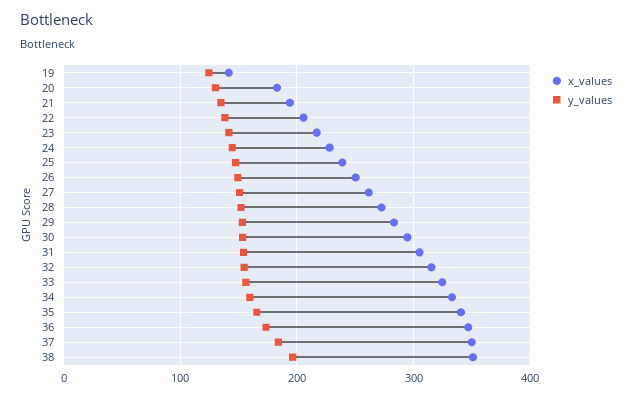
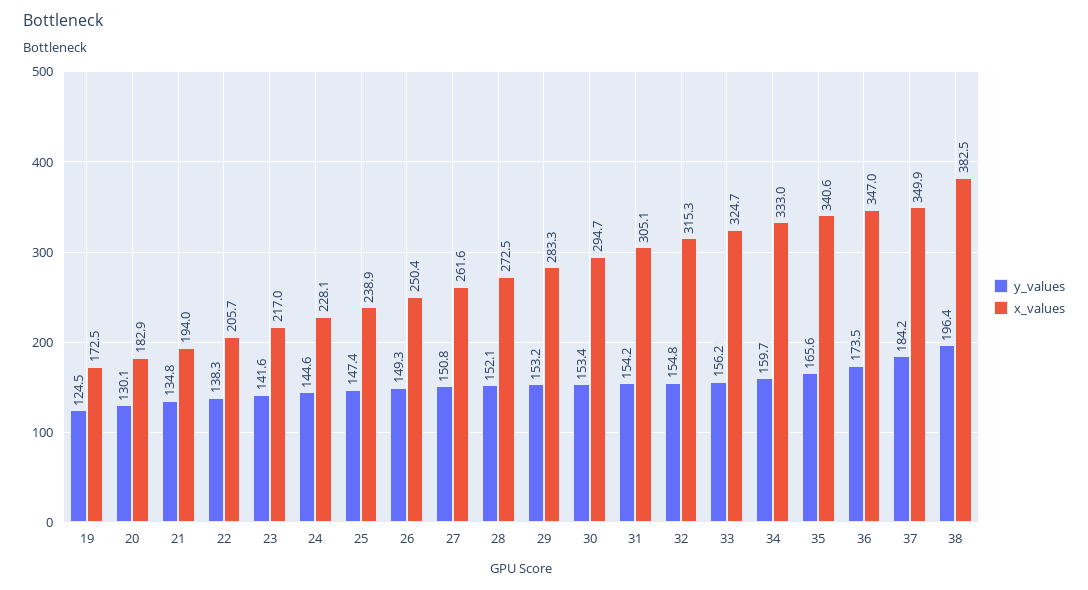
  {
    "x_values": {
-     "19": 140,
+     "19": 172.5,
      "20": 182.9,
      "21": 194,
      "22": 205.7,
      "23": 217,
      "24": 228.1,
      "25": 238.9,
      "26": 250.4,
      "27": 261.6,
      "28": 272.5,
      "29": 283.3,
      "30": 294.7,
      "31": 305.1,
      "32": 315.3,
      "33": 324.7,
      "34": 333,
      "35": 340.6,
      "36": 347,
      "37": 349.9,
-     "38": 350
+     "38": 382.5
    },
    "y_values": {
      "19": 124.5,
      "20": 130.1,
      "21": 134.8,
      "22": 138.3,
      "23": 141.6,
      "24": 144.6,
      "25": 147.4,
      "26": 149.3,
      "27": 150.8,
      "28": 152.1,
      "29": 153.2,
      "30": 153.4,
      "31": 154.2,
      "32": 154.8,
      "33": 156.2,
      "34": 159.7,
      "35": 165.6,
      "36": 173.5,
      "37": 184.2,
      "38": 196.4
    }
  }

